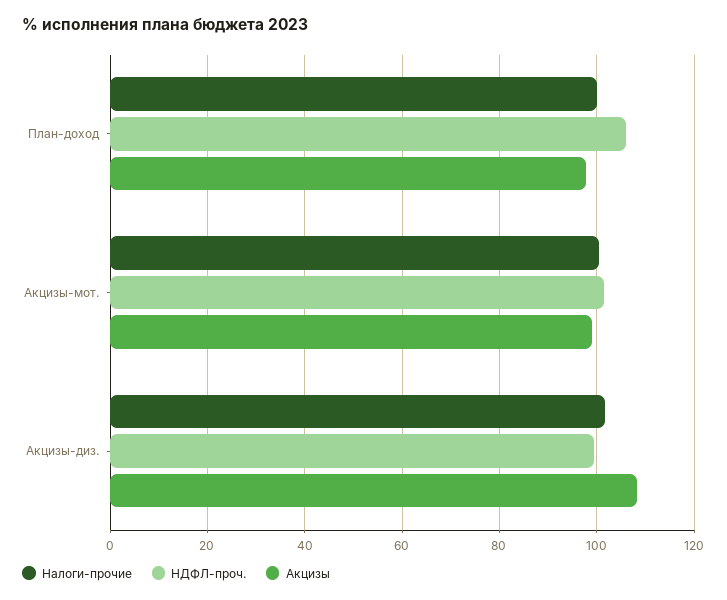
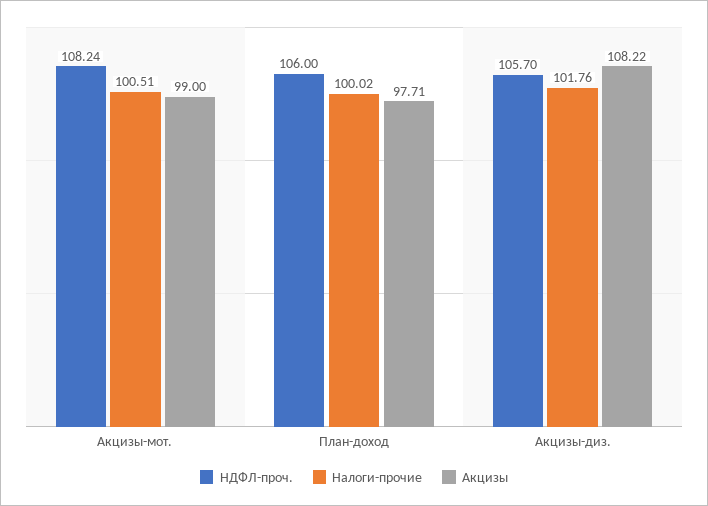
  {
    "Налоги-прочие": {
      "План-доход": 100.02,
      "Акцизы-мот.": 100.51,
      "Акцизы-диз.": 101.76
    },
    "НДФЛ-проч.": {
      "План-доход": 106,
-     "Акцизы-мот.": 102,
+     "Акцизы-мот.": 108.24,
-     "Акцизы-диз.": 100
+     "Акцизы-диз.": 105.7
    },
    "Акцизы": {
      "План-доход": 97.71,
      "Акцизы-мот.": 99,
      "Акцизы-диз.": 108.22
    }
  }

